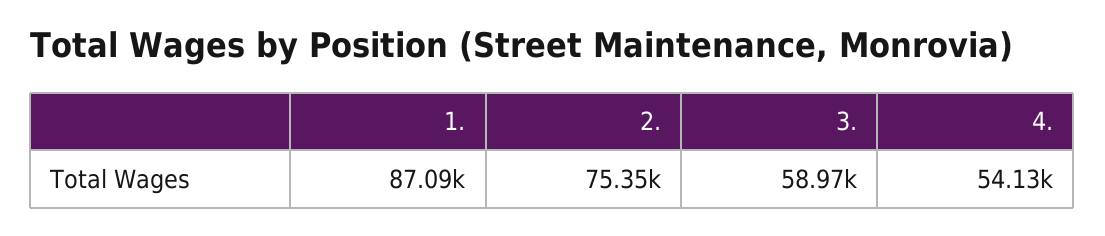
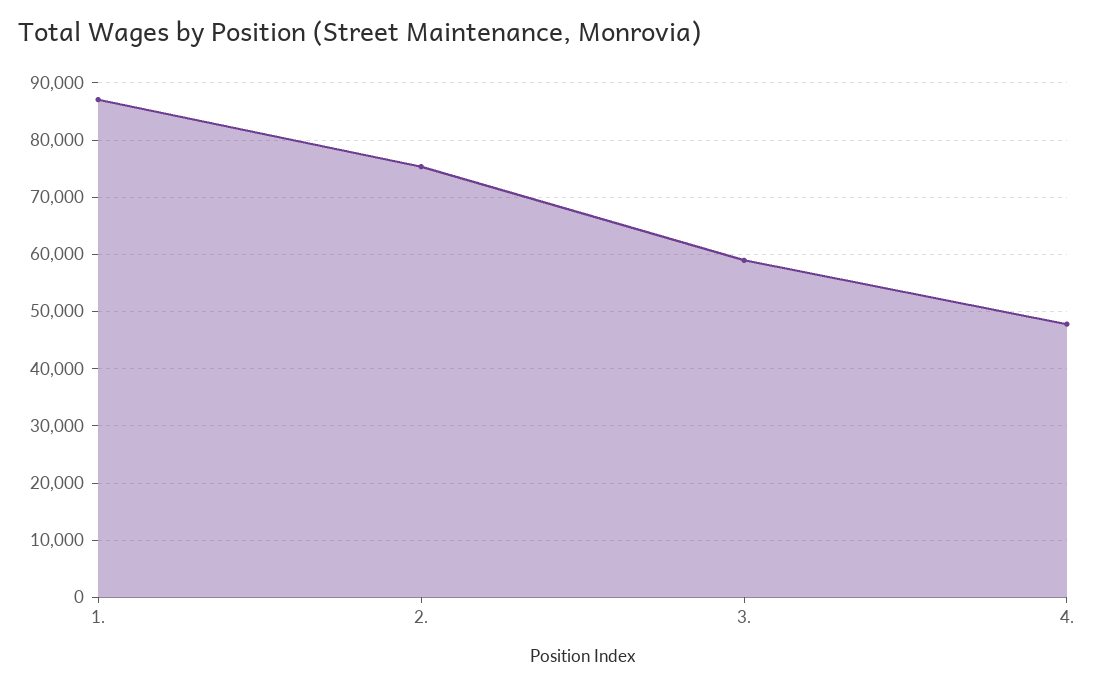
  {
    "1.": 87090,
    "2.": 75350,
    "3.": 58970,
-   "4.": 54130
+   "4.": 48000
  }

